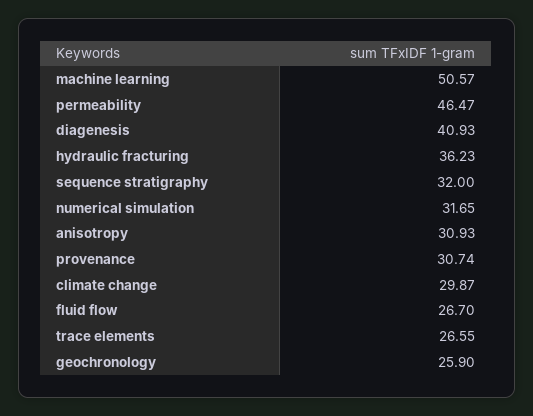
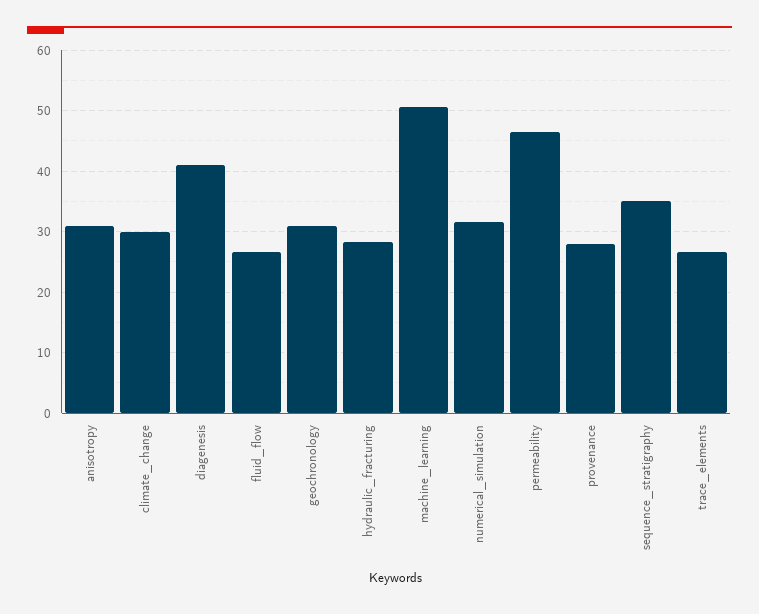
  {
    "machine learning": 50.57,
    "permeability": 46.47,
    "diagenesis": 40.93,
-   "hydraulic fracturing": 36.23,
+   "hydraulic fracturing": 28,
-   "sequence stratigraphy": 32,
+   "sequence stratigraphy": 35,
    "numerical simulation": 31.65,
    "anisotropy": 30.93,
-   "provenance": 30.74,
+   "provenance": 28,
    "climate change": 29.87,
    "fluid flow": 26.7,
    "trace elements": 26.55,
-   "geochronology": 25.9
+   "geochronology": 31
  }

